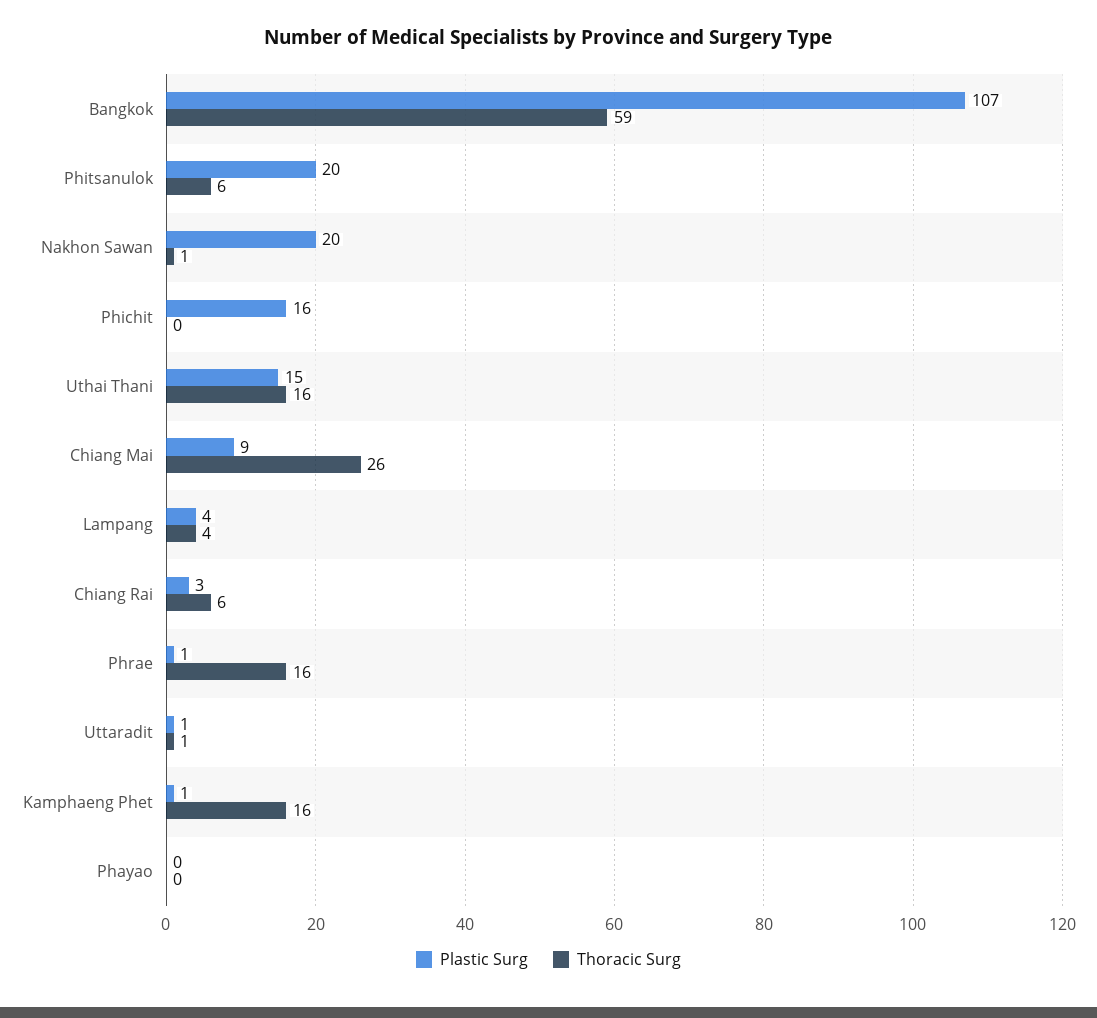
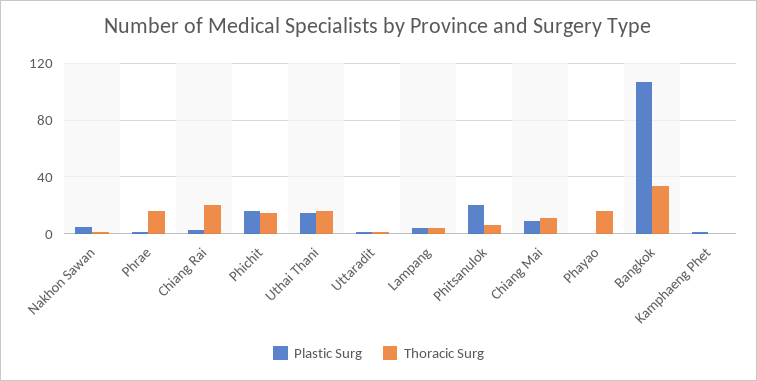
  {
    "Plastic Surg": {
      "Bangkok": 107,
      "Phitsanulok": 20,
-     "Nakhon Sawan": 20,
+     "Nakhon Sawan": 5,
      "Phichit": 16,
      "Uthai Thani": 15,
      "Chiang Mai": 9,
      "Lampang": 4,
      "Chiang Rai": 3,
      "Phrae": 1,
      "Uttaradit": 1,
      "Kamphaeng Phet": 1,
      "Phayao": 0
    },
    "Thoracic Surg": {
-     "Bangkok": 59,
+     "Bangkok": 35,
      "Phitsanulok": 6,
      "Nakhon Sawan": 1,
-     "Phichit": 0,
+     "Phichit": 15,
      "Uthai Thani": 16,
-     "Chiang Mai": 26,
+     "Chiang Mai": 10,
      "Lampang": 4,
-     "Chiang Rai": 6,
+     "Chiang Rai": 20,
      "Phrae": 16,
      "Uttaradit": 1,
-     "Kamphaeng Phet": 16,
+     "Kamphaeng Phet": 0,
-     "Phayao": 0
+     "Phayao": 15
    }
  }

